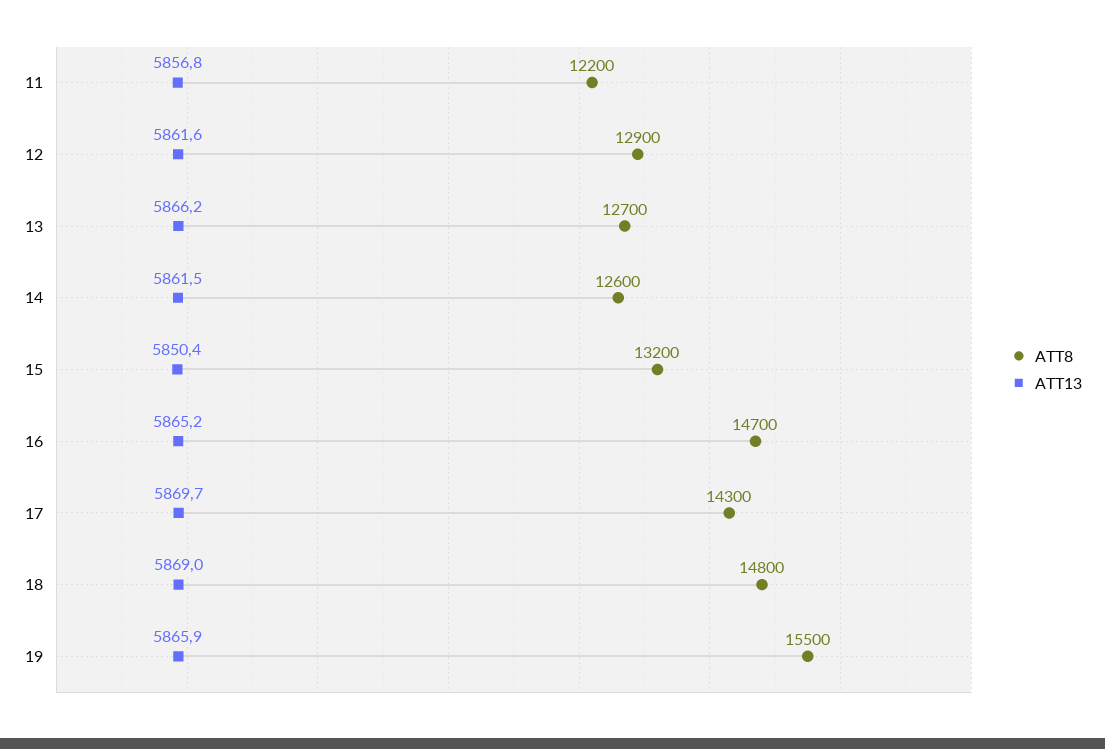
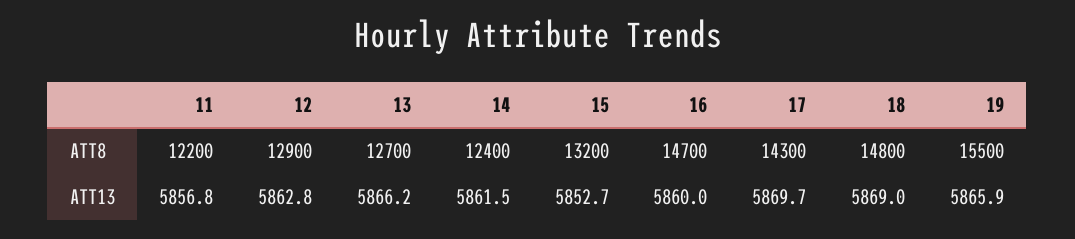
  {
    "ATT8": {
      "11": 12200,
      "12": 12900,
      "13": 12700,
-     "14": 12600,
+     "14": 12400,
      "15": 13200,
      "16": 14700,
      "17": 14300,
      "18": 14800,
      "19": 15500
    },
    "ATT13": {
      "11": 5856.8,
-     "12": 5861.6,
+     "12": 5862.8,
      "13": 5866.2,
      "14": 5861.5,
-     "15": 5850.4,
+     "15": 5852.7,
-     "16": 5865.2,
+     "16": 5860,
      "17": 5869.7,
      "18": 5869,
      "19": 5865.9
    }
  }

